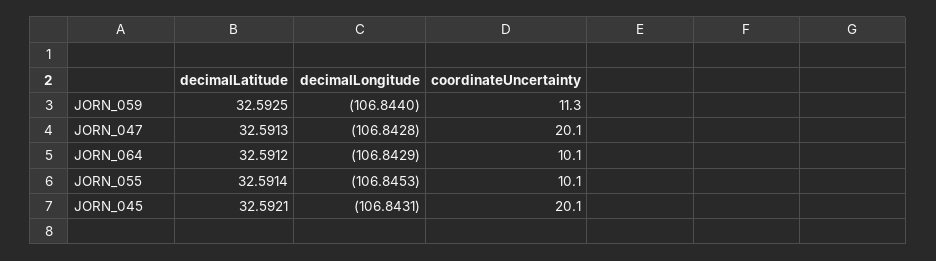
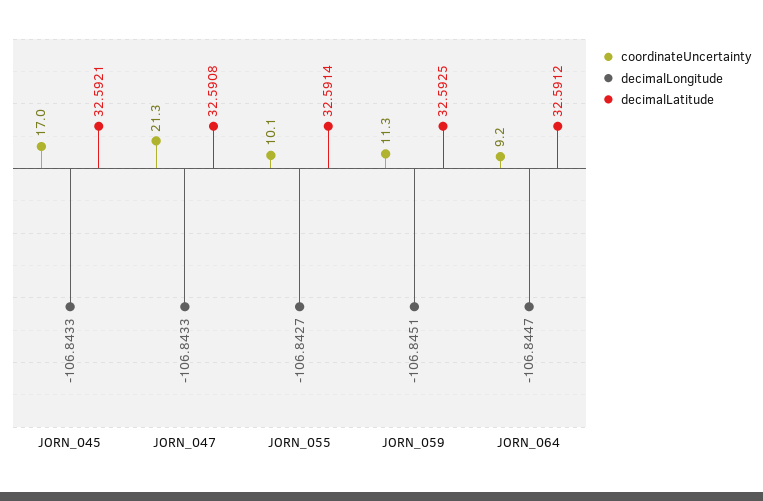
  {
    "decimalLatitude": {
      "JORN_059": 32.5925,
-     "JORN_047": 32.5913,
+     "JORN_047": 32.5908,
      "JORN_064": 32.5912,
      "JORN_055": 32.5914,
      "JORN_045": 32.5921
    },
    "decimalLongitude": {
-     "JORN_059": -106.844,
+     "JORN_059": -106.8451,
-     "JORN_047": -106.8428,
+     "JORN_047": -106.8433,
-     "JORN_064": -106.8429,
+     "JORN_064": -106.8447,
-     "JORN_055": -106.8453,
+     "JORN_055": -106.8427,
-     "JORN_045": -106.8431
+     "JORN_045": -106.8433
    },
    "coordinateUncertainty": {
      "JORN_059": 11.3,
-     "JORN_047": 20.1,
+     "JORN_047": 21.3,
-     "JORN_064": 10.1,
+     "JORN_064": 9.2,
      "JORN_055": 10.1,
-     "JORN_045": 20.1
+     "JORN_045": 17
    }
  }

